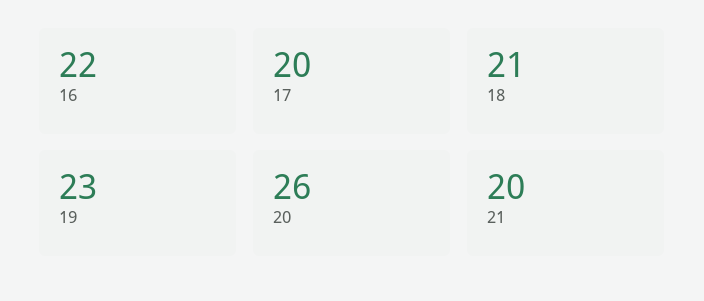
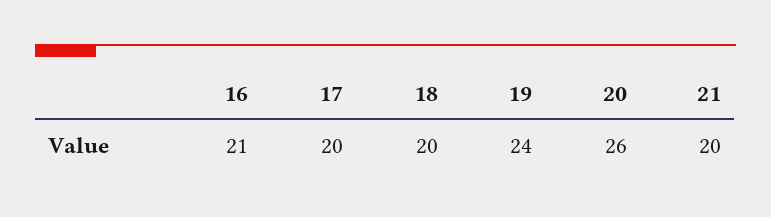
  {
-   "16": 22,
+   "16": 21,
    "17": 20,
-   "18": 21,
+   "18": 20,
-   "19": 23,
+   "19": 24,
    "20": 26,
    "21": 20
  }

